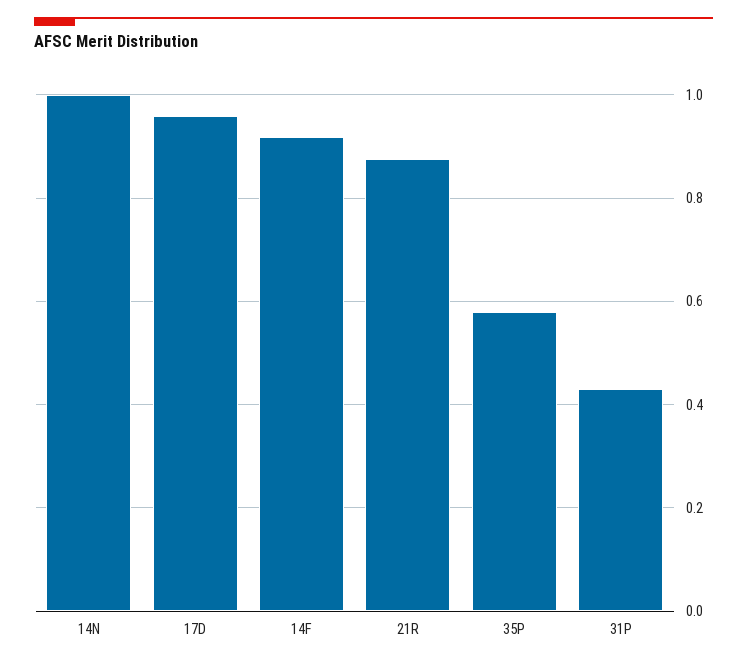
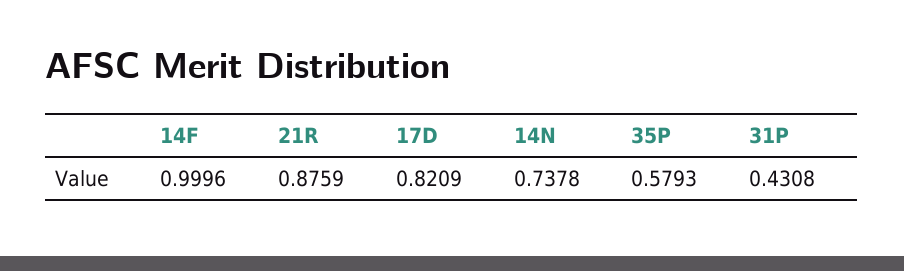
  {
-   "14N": 1,
+   "14N": 0.7378,
-   "17D": 0.96,
+   "17D": 0.8209,
-   "14F": 0.92,
+   "14F": 0.9996,
    "21R": 0.8759,
    "35P": 0.5793,
    "31P": 0.4308
  }

